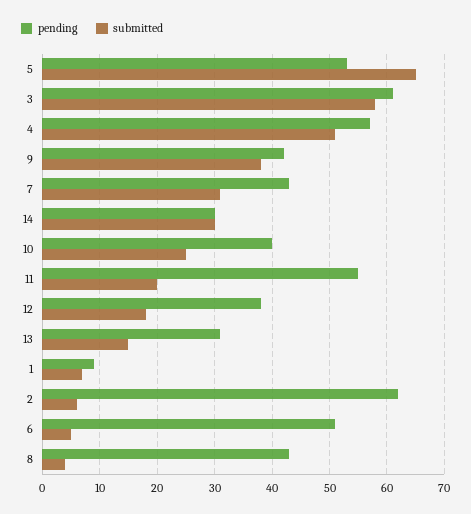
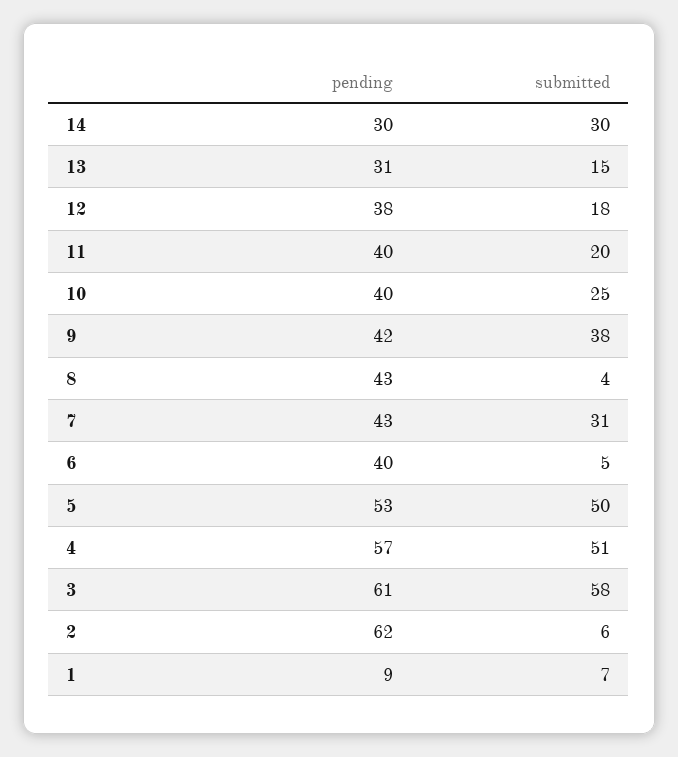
  {
    "pending": {
      "5": 53,
      "3": 61,
      "4": 57,
      "9": 42,
      "7": 43,
      "14": 30,
      "10": 40,
-     "11": 55,
+     "11": 40,
      "12": 38,
      "13": 31,
      "1": 9,
      "2": 62,
-     "6": 50,
+     "6": 40,
      "8": 43
    },
    "submitted": {
-     "5": 65,
+     "5": 50,
      "3": 58,
      "4": 51,
      "9": 38,
      "7": 31,
      "14": 30,
      "10": 25,
      "11": 20,
      "12": 18,
      "13": 15,
      "1": 7,
      "2": 6,
      "6": 5,
      "8": 4
    }
  }

